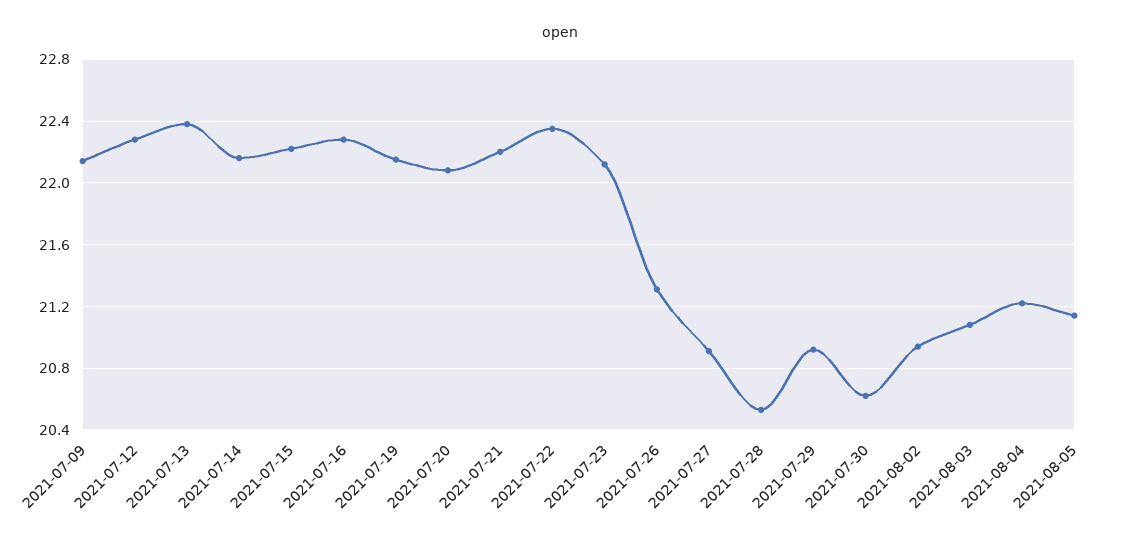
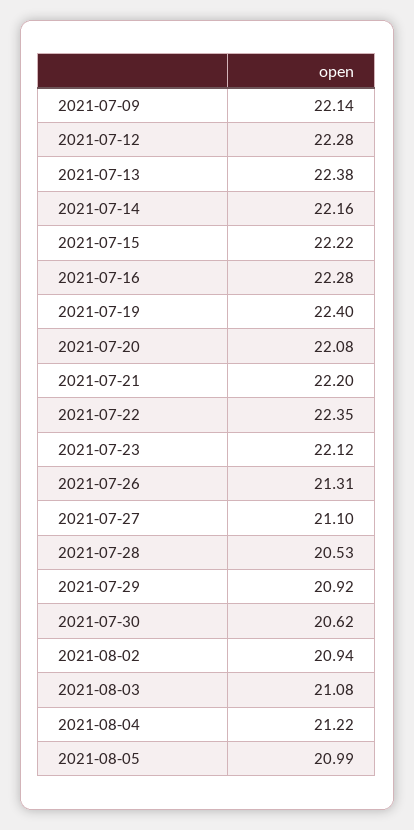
  {
    "2021-07-09": 22.14,
    "2021-07-12": 22.28,
    "2021-07-13": 22.38,
    "2021-07-14": 22.16,
    "2021-07-15": 22.22,
    "2021-07-16": 22.28,
-   "2021-07-19": 22.15,
+   "2021-07-19": 22.4,
    "2021-07-20": 22.08,
    "2021-07-21": 22.2,
    "2021-07-22": 22.35,
    "2021-07-23": 22.12,
    "2021-07-26": 21.31,
-   "2021-07-27": 20.9,
+   "2021-07-27": 21.1,
    "2021-07-28": 20.53,
    "2021-07-29": 20.92,
    "2021-07-30": 20.62,
    "2021-08-02": 20.94,
    "2021-08-03": 21.08,
    "2021-08-04": 21.22,
-   "2021-08-05": 21.15
+   "2021-08-05": 20.99
  }

